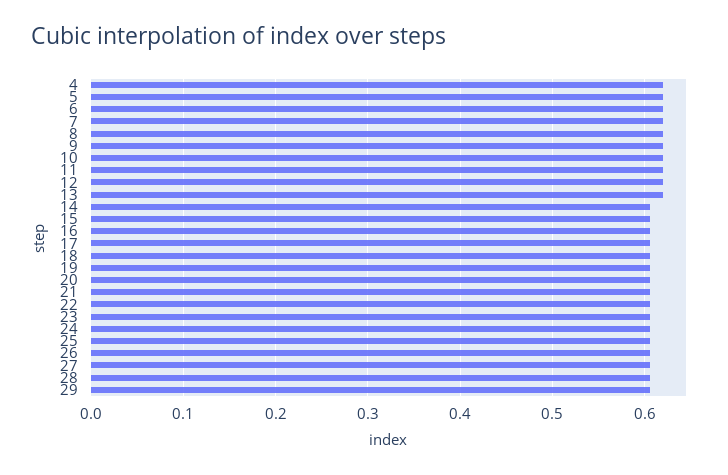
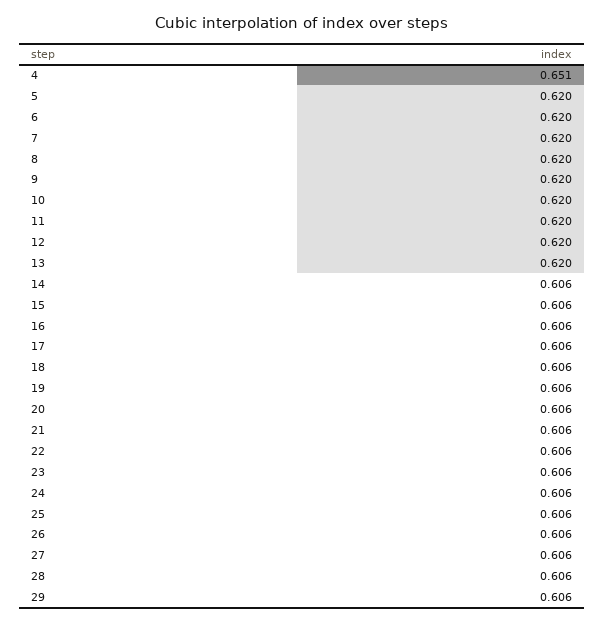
  {
-   "4": 0.62,
+   "4": 0.651,
    "5": 0.62,
    "6": 0.62,
    "7": 0.62,
    "8": 0.62,
    "9": 0.62,
    "10": 0.62,
    "11": 0.62,
    "12": 0.62,
    "13": 0.62,
    "14": 0.606,
    "15": 0.606,
    "16": 0.606,
    "17": 0.606,
    "18": 0.606,
    "19": 0.606,
    "20": 0.606,
    "21": 0.606,
    "22": 0.606,
    "23": 0.606,
    "24": 0.606,
    "25": 0.606,
    "26": 0.606,
    "27": 0.606,
    "28": 0.606,
    "29": 0.606
  }

